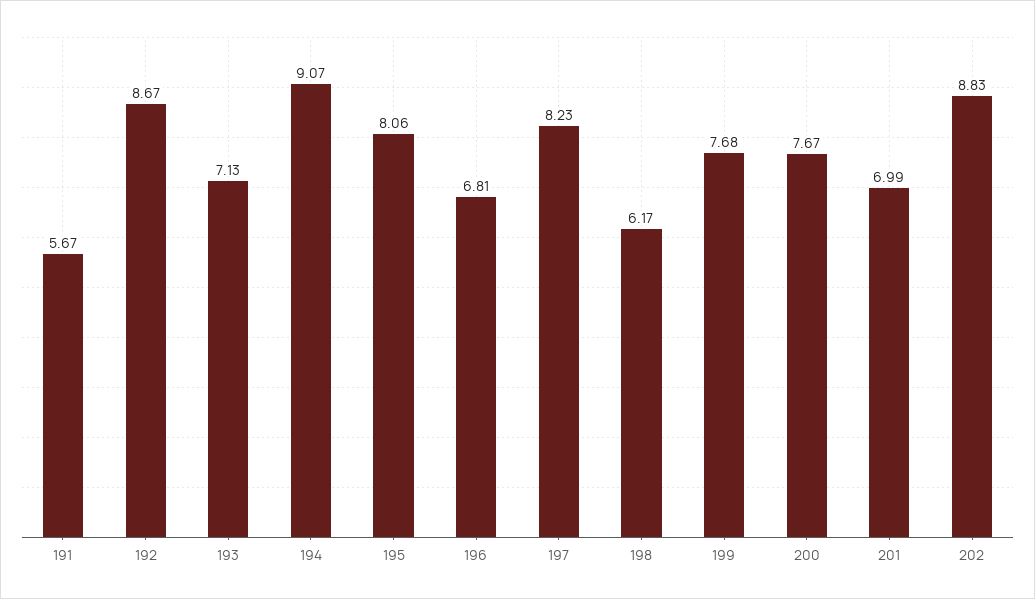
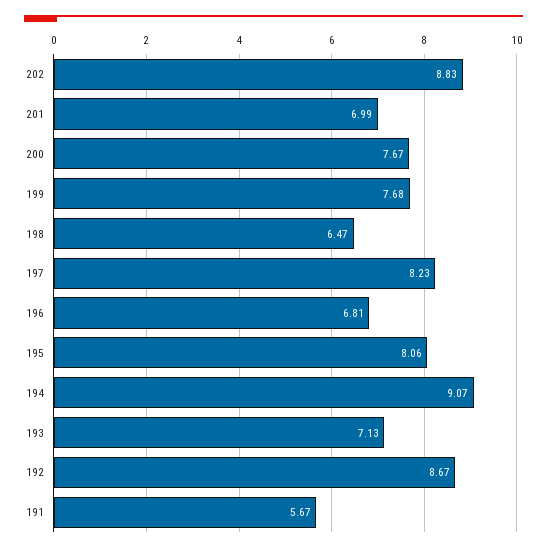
  {
    "191": 5.67,
    "192": 8.67,
    "193": 7.13,
    "194": 9.07,
    "195": 8.06,
    "196": 6.81,
    "197": 8.23,
-   "198": 6.17,
+   "198": 6.47,
    "199": 7.68,
    "200": 7.67,
    "201": 6.99,
    "202": 8.83
  }

